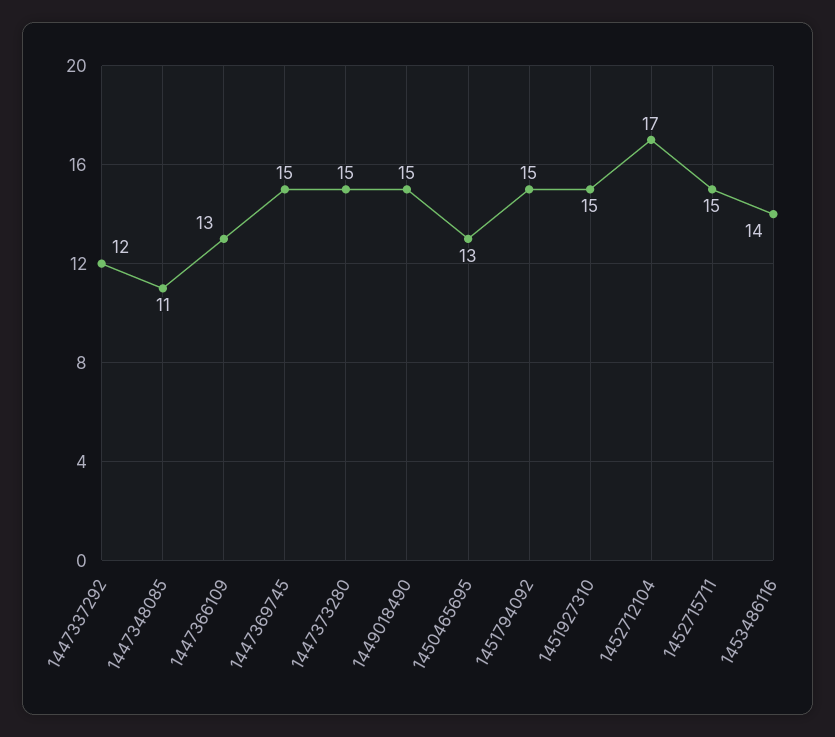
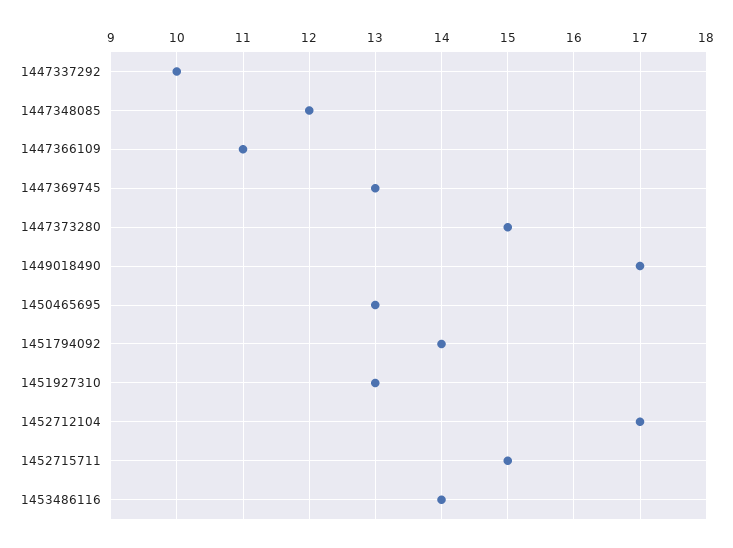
  {
-   "1447337292": 12,
+   "1447337292": 10,
-   "1447348085": 11,
+   "1447348085": 12,
-   "1447366109": 13,
+   "1447366109": 11,
-   "1447369745": 15,
+   "1447369745": 13,
    "1447373280": 15,
-   "1449018490": 15,
+   "1449018490": 17,
    "1450465695": 13,
-   "1451794092": 15,
+   "1451794092": 14,
-   "1451927310": 15,
+   "1451927310": 13,
    "1452712104": 17,
    "1452715711": 15,
    "1453486116": 14
  }

